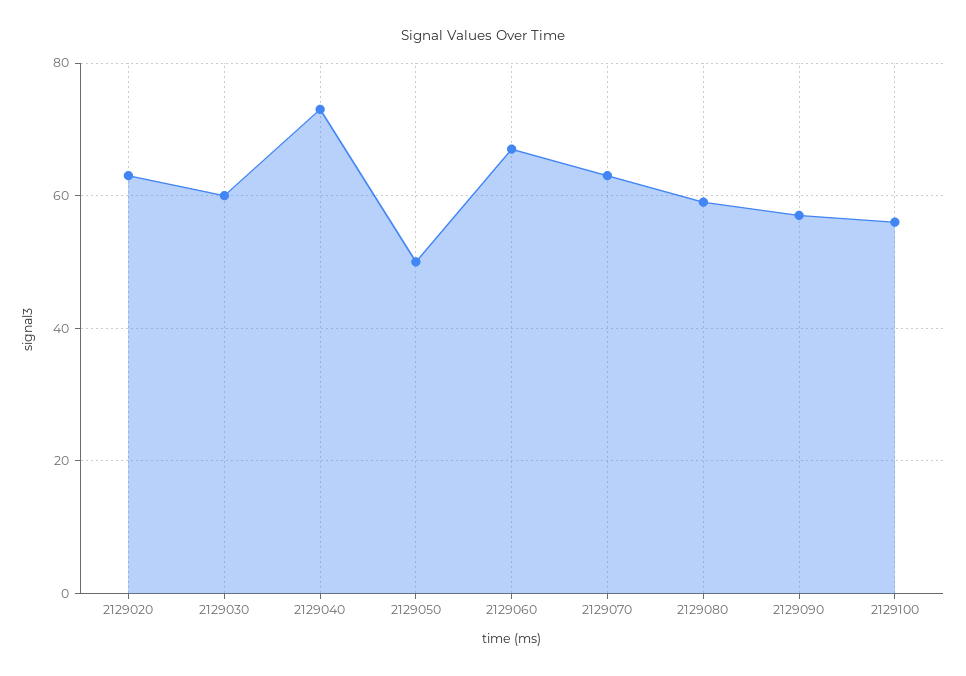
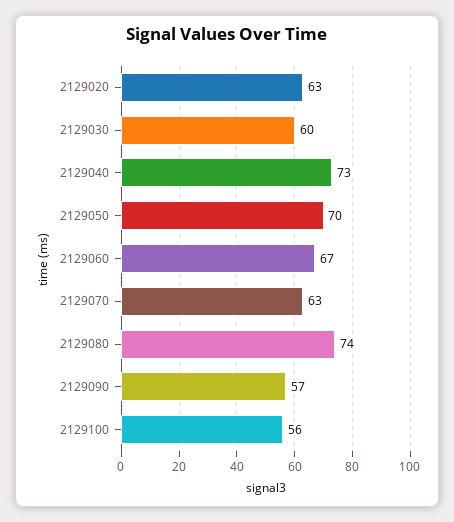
  {
    "2129020": 63,
    "2129030": 60,
    "2129040": 73,
-   "2129050": 50,
+   "2129050": 70,
    "2129060": 67,
    "2129070": 63,
-   "2129080": 60,
+   "2129080": 74,
    "2129090": 57,
    "2129100": 56
  }

